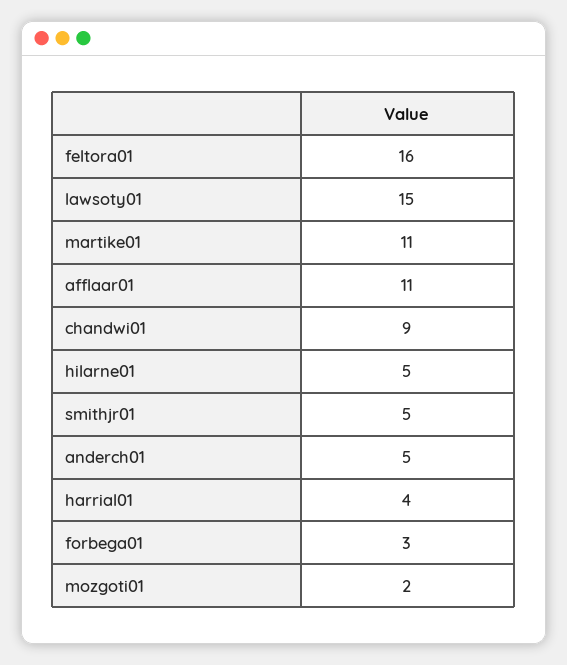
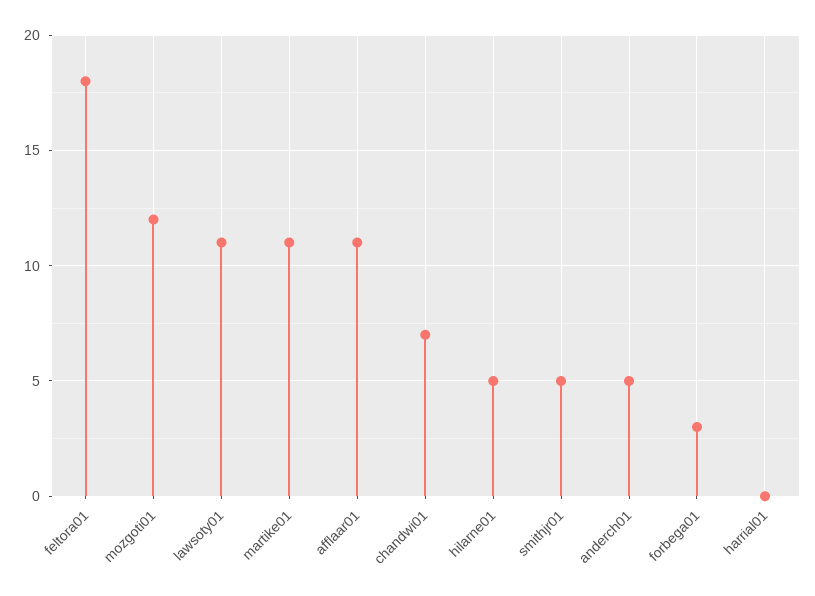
  {
-   "feltora01": 16,
+   "feltora01": 18,
-   "lawsoty01": 15,
+   "lawsoty01": 11,
    "martike01": 11,
    "afflaar01": 11,
-   "chandwi01": 9,
+   "chandwi01": 7,
    "hilarne01": 5,
    "smithjr01": 5,
    "anderch01": 5,
-   "harrial01": 4,
+   "harrial01": 0,
    "forbega01": 3,
-   "mozgoti01": 2
+   "mozgoti01": 12
  }

